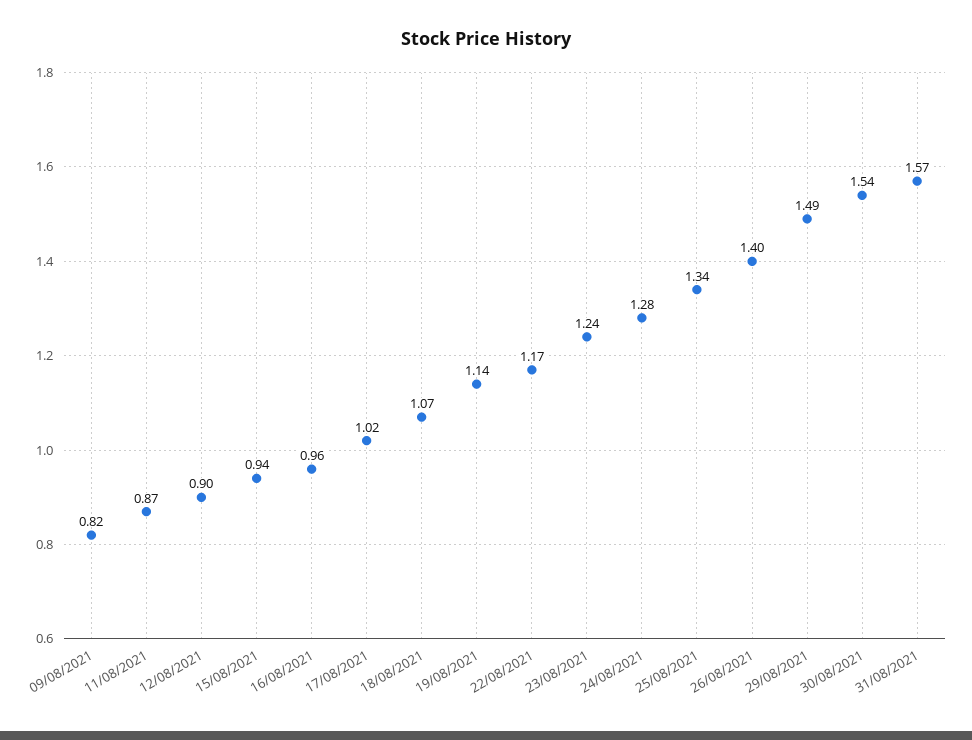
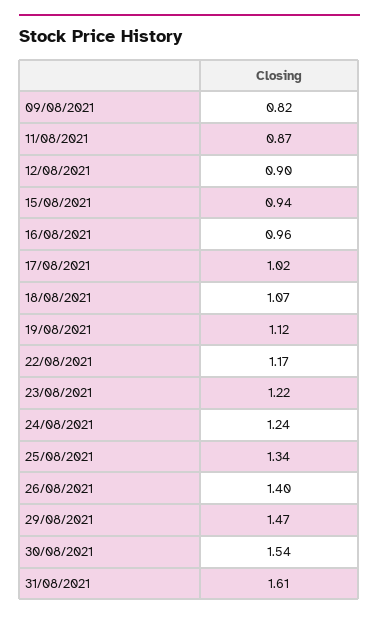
  {
    "09/08/2021": 0.82,
    "11/08/2021": 0.87,
    "12/08/2021": 0.9,
    "15/08/2021": 0.94,
    "16/08/2021": 0.96,
    "17/08/2021": 1.02,
    "18/08/2021": 1.07,
-   "19/08/2021": 1.14,
+   "19/08/2021": 1.12,
    "22/08/2021": 1.17,
-   "23/08/2021": 1.24,
+   "23/08/2021": 1.22,
-   "24/08/2021": 1.28,
+   "24/08/2021": 1.24,
    "25/08/2021": 1.34,
    "26/08/2021": 1.4,
-   "29/08/2021": 1.49,
+   "29/08/2021": 1.47,
    "30/08/2021": 1.54,
-   "31/08/2021": 1.57
+   "31/08/2021": 1.61
  }

